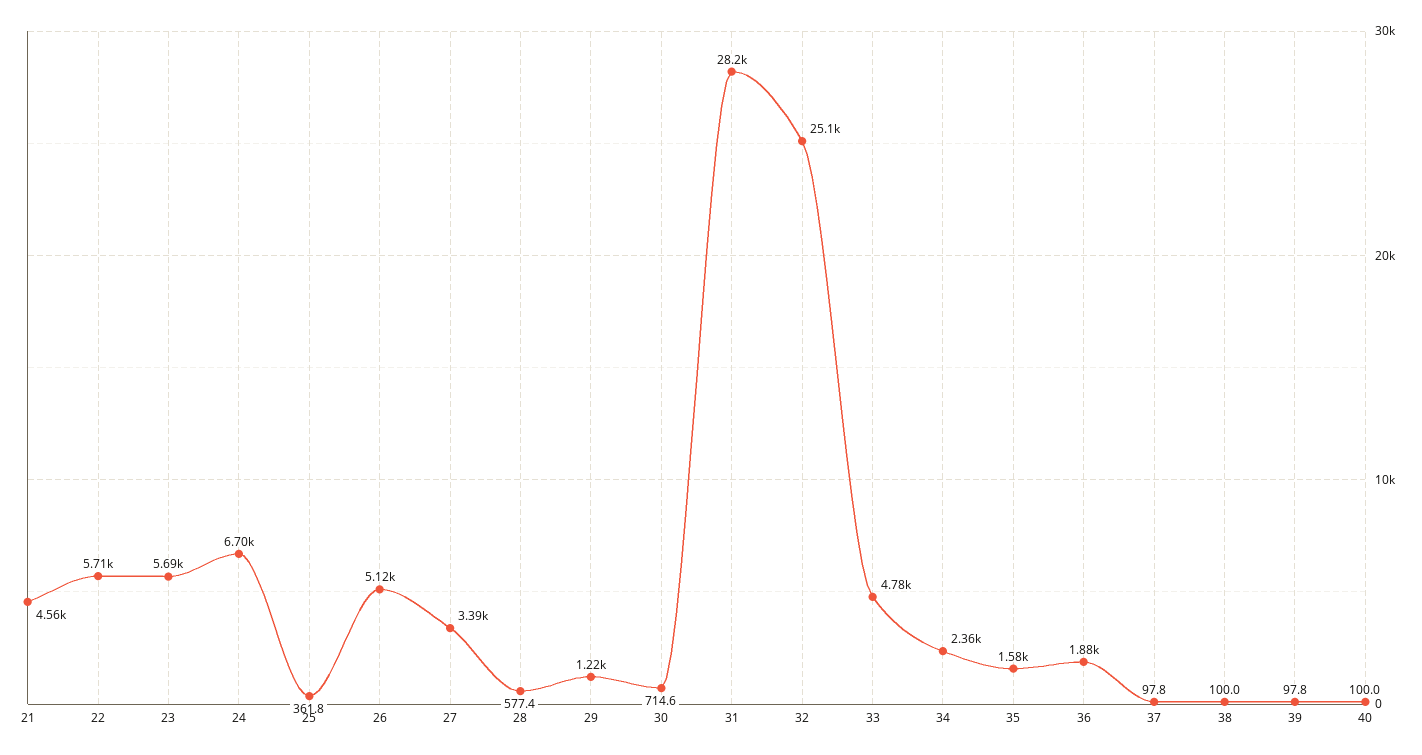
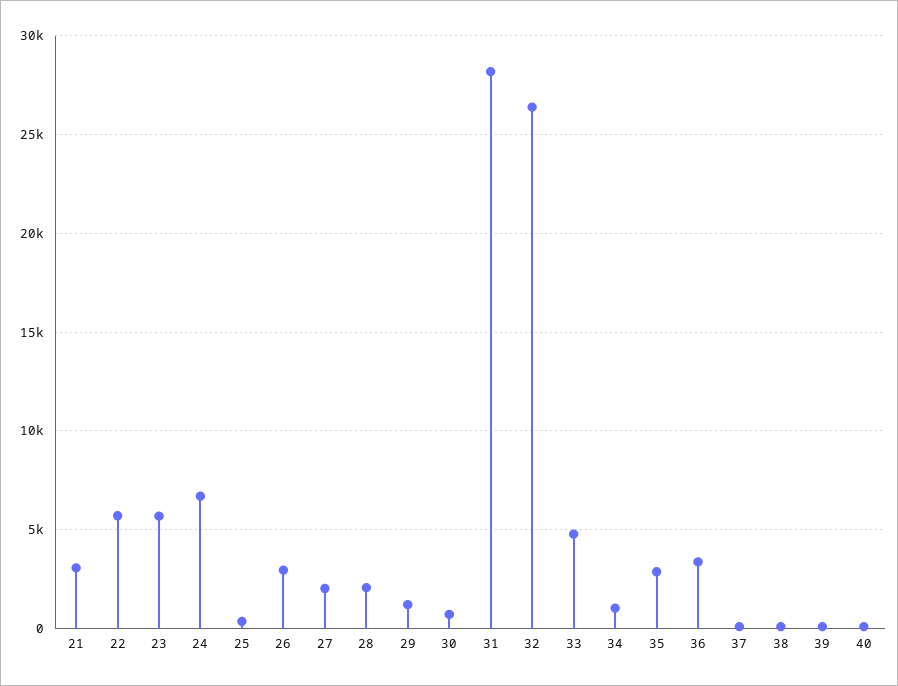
  {
-   "21": 4560,
+   "21": 3000,
    "22": 5710,
    "23": 5690,
    "24": 6700,
    "25": 361.8,
-   "26": 5120,
+   "26": 3000,
-   "27": 3390,
+   "27": 2000,
-   "28": 577.4,
+   "28": 2000,
    "29": 1220,
    "30": 714.6,
    "31": 28200,
-   "32": 25100,
+   "32": 26500,
    "33": 4780,
-   "34": 2360,
+   "34": 1000,
-   "35": 1580,
+   "35": 3000,
-   "36": 1880,
+   "36": 3500,
    "37": 97.8,
    "38": 100,
    "39": 97.8,
    "40": 100
  }

